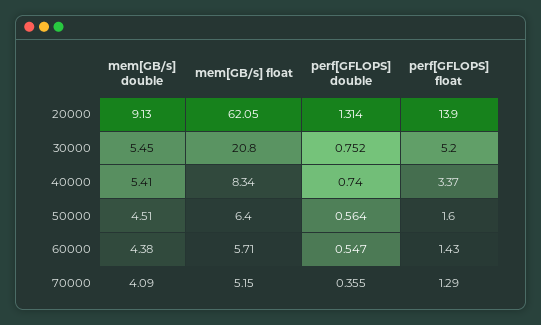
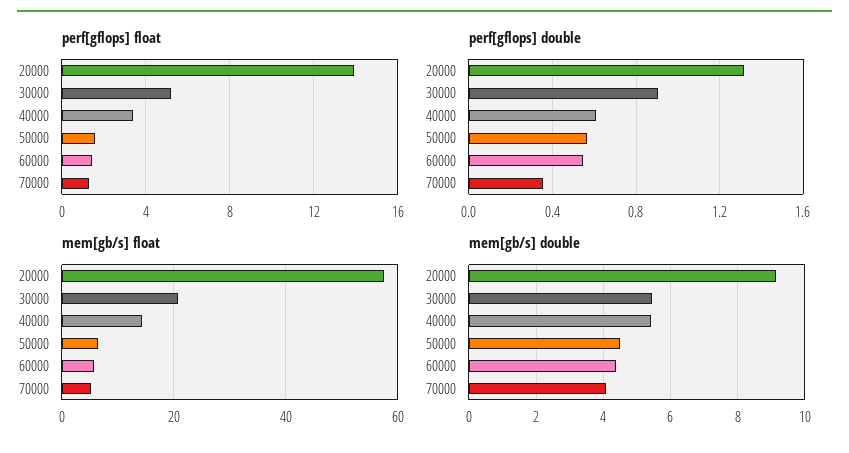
  {
    "mem[GB/s] double": {
      "20000": 9.13,
      "30000": 5.45,
      "40000": 5.41,
      "50000": 4.51,
      "60000": 4.38,
      "70000": 4.09
    },
    "mem[GB/s] float": {
-     "20000": 62.05,
+     "20000": 58,
      "30000": 20.8,
-     "40000": 8.34,
+     "40000": 14,
      "50000": 6.4,
      "60000": 5.71,
      "70000": 5.15
    },
    "perf[GFLOPS] double": {
      "20000": 1.314,
-     "30000": 0.752,
+     "30000": 0.9,
-     "40000": 0.74,
+     "40000": 0.6,
      "50000": 0.564,
      "60000": 0.547,
      "70000": 0.355
    },
    "perf[GFLOPS] float": {
      "20000": 13.9,
      "30000": 5.2,
      "40000": 3.37,
      "50000": 1.6,
      "60000": 1.43,
      "70000": 1.29
    }
  }

